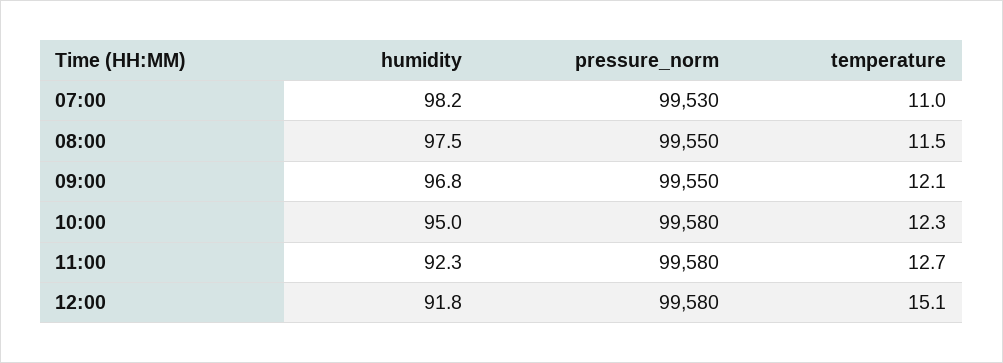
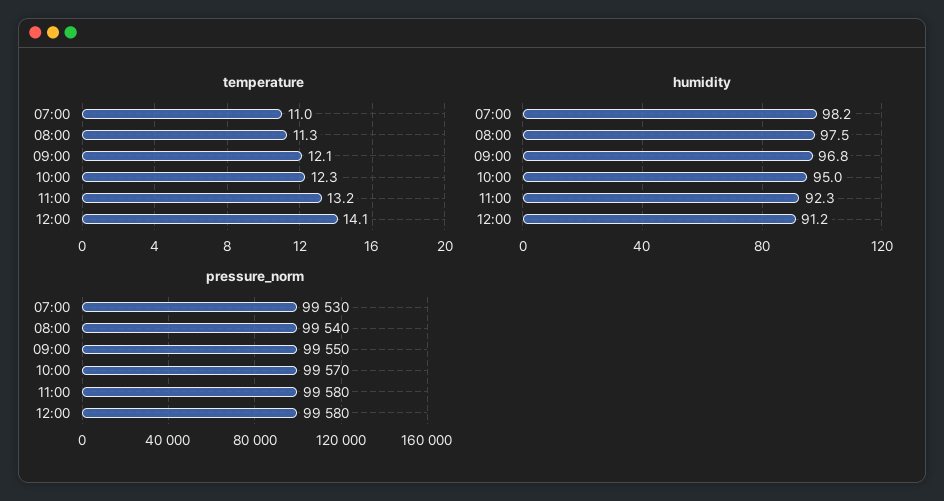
  {
    "humidity": {
      "07:00": 98.2,
      "08:00": 97.5,
      "09:00": 96.8,
      "10:00": 95,
      "11:00": 92.3,
-     "12:00": 91.8
+     "12:00": 91.2
    },
    "pressure_norm": {
      "07:00": 99530,
-     "08:00": 99550,
+     "08:00": 99540,
      "09:00": 99550,
-     "10:00": 99580,
+     "10:00": 99570,
      "11:00": 99580,
      "12:00": 99580
    },
    "temperature": {
      "07:00": 11,
-     "08:00": 11.5,
+     "08:00": 11.3,
      "09:00": 12.1,
      "10:00": 12.3,
-     "11:00": 12.7,
+     "11:00": 13.2,
-     "12:00": 15.1
+     "12:00": 14.1
    }
  }

